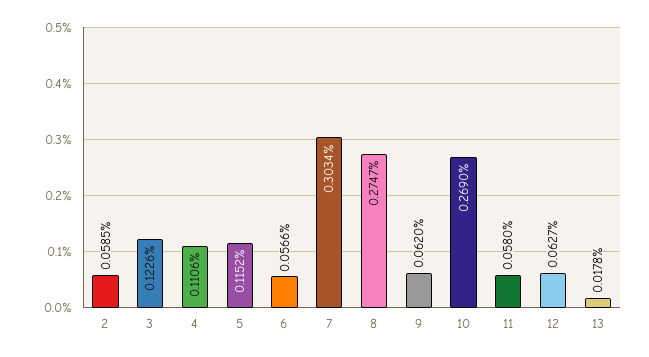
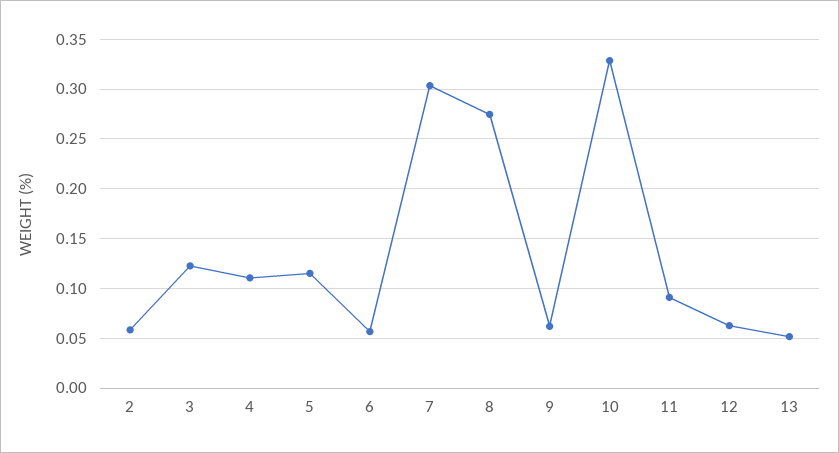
  {
    "2": 0.0585,
    "3": 0.1226,
    "4": 0.1106,
    "5": 0.1152,
    "6": 0.0566,
    "7": 0.3034,
    "8": 0.2747,
    "9": 0.062,
-   "10": 0.269,
+   "10": 0.33,
-   "11": 0.058,
+   "11": 0.09,
    "12": 0.0627,
-   "13": 0.0178
+   "13": 0.05
  }

